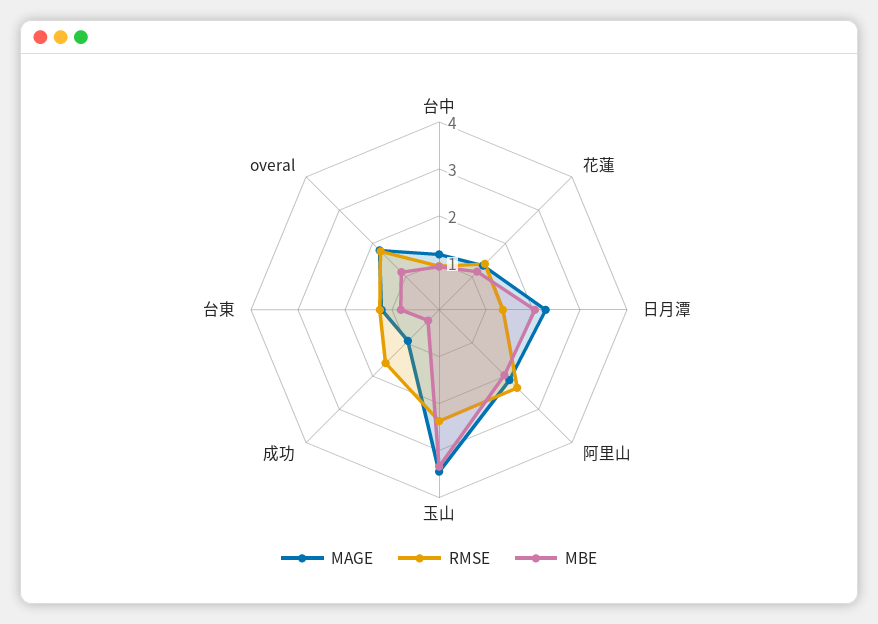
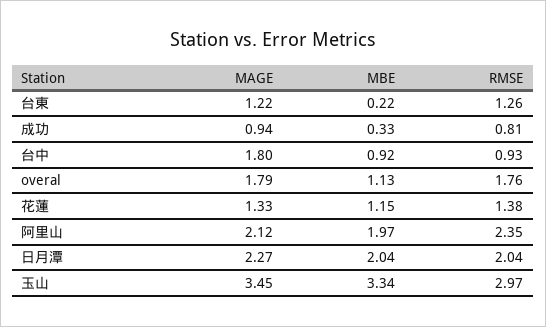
  {
    "MAGE": {
-     "台中": 1.2,
+     "台中": 1.8,
      "花蓮": 1.33,
      "日月潭": 2.27,
      "阿里山": 2.12,
      "玉山": 3.45,
      "成功": 0.94,
      "台東": 1.22,
      "overal": 1.79
    },
    "RMSE": {
      "台中": 0.93,
      "花蓮": 1.38,
-     "日月潭": 1.4,
+     "日月潭": 2.04,
      "阿里山": 2.35,
-     "玉山": 2.4,
+     "玉山": 2.97,
-     "成功": 1.6,
+     "成功": 0.81,
      "台東": 1.26,
      "overal": 1.76
    },
    "MBE": {
      "台中": 0.92,
      "花蓮": 1.15,
      "日月潭": 2.04,
      "阿里山": 1.97,
      "玉山": 3.34,
      "成功": 0.33,
-     "台東": 0.8,
+     "台東": 0.22,
      "overal": 1.13
    }
  }

